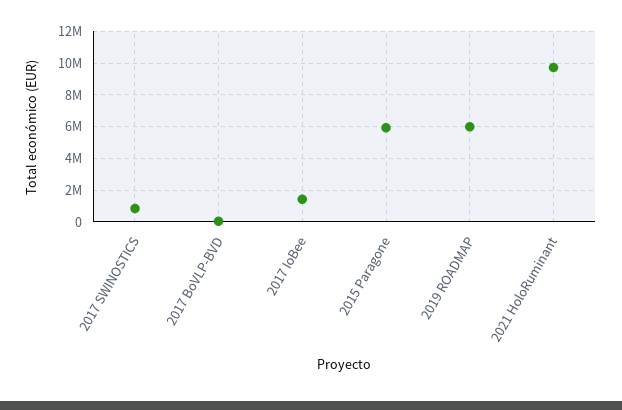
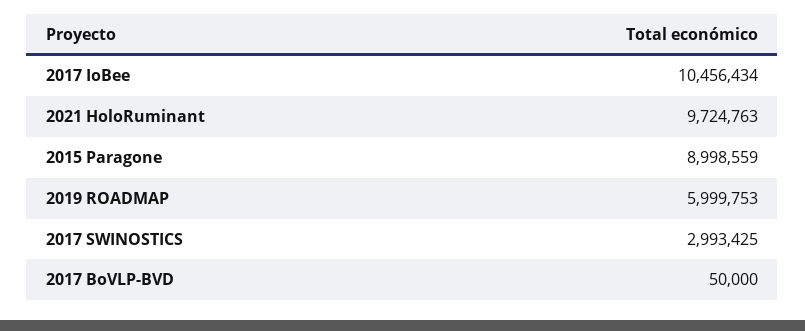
  {
-   "2017 SWINOSTICS": 1000000,
+   "2017 SWINOSTICS": 2993425,
    "2017 BoVLP-BVD": 50000,
-   "2017 IoBee": 1500000,
+   "2017 IoBee": 10456434,
-   "2015 Paragone": 6000000,
+   "2015 Paragone": 8998559,
    "2019 ROADMAP": 5999753,
    "2021 HoloRuminant": 9724763
  }

